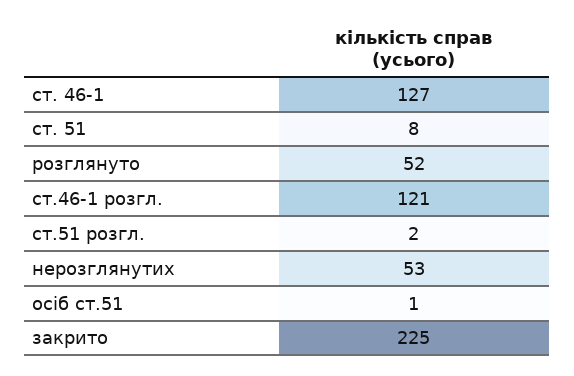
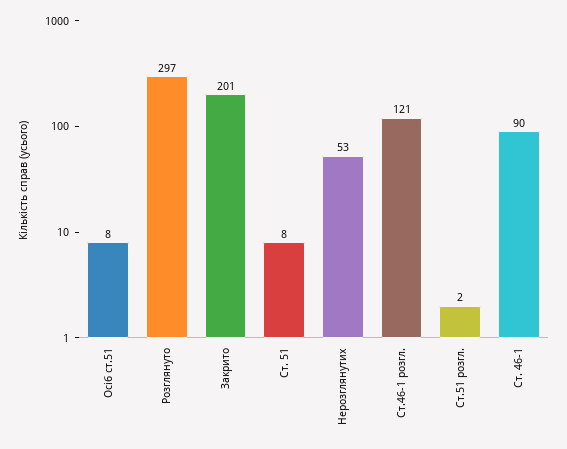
  {
-   "ст. 46-1": 127,
+   "ст. 46-1": 90,
    "ст. 51": 8,
-   "розглянуто": 52,
+   "розглянуто": 297,
    "ст.46-1 розгл.": 121,
    "ст.51 розгл.": 2,
    "нерозглянутих": 53,
-   "осіб ст.51": 1,
+   "осіб ст.51": 8,
-   "закрито": 225
+   "закрито": 201
  }

